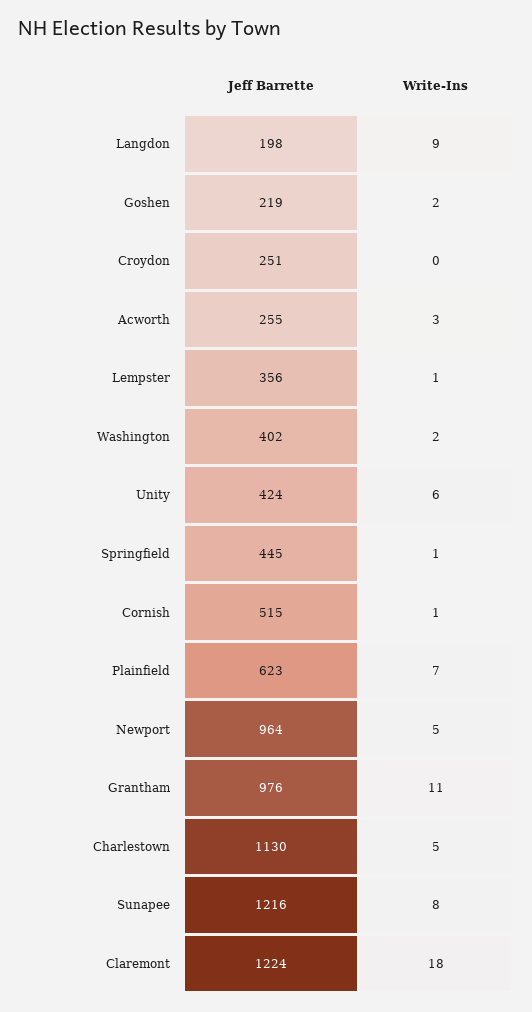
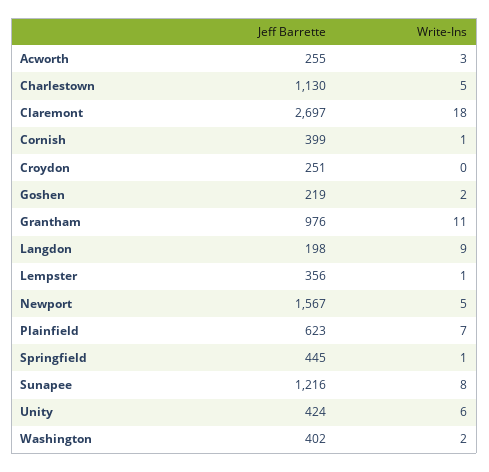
  {
    "Jeff Barrette": {
      "Langdon": 198,
      "Goshen": 219,
      "Croydon": 251,
      "Acworth": 255,
      "Lempster": 356,
      "Washington": 402,
      "Unity": 424,
      "Springfield": 445,
-     "Cornish": 515,
+     "Cornish": 399,
      "Plainfield": 623,
-     "Newport": 964,
+     "Newport": 1567,
      "Grantham": 976,
      "Charlestown": 1130,
      "Sunapee": 1216,
-     "Claremont": 1224
+     "Claremont": 2697
    },
    "Write-Ins": {
      "Langdon": 9,
      "Goshen": 2,
      "Croydon": 0,
      "Acworth": 3,
      "Lempster": 1,
      "Washington": 2,
      "Unity": 6,
      "Springfield": 1,
      "Cornish": 1,
      "Plainfield": 7,
      "Newport": 5,
      "Grantham": 11,
      "Charlestown": 5,
      "Sunapee": 8,
      "Claremont": 18
    }
  }

